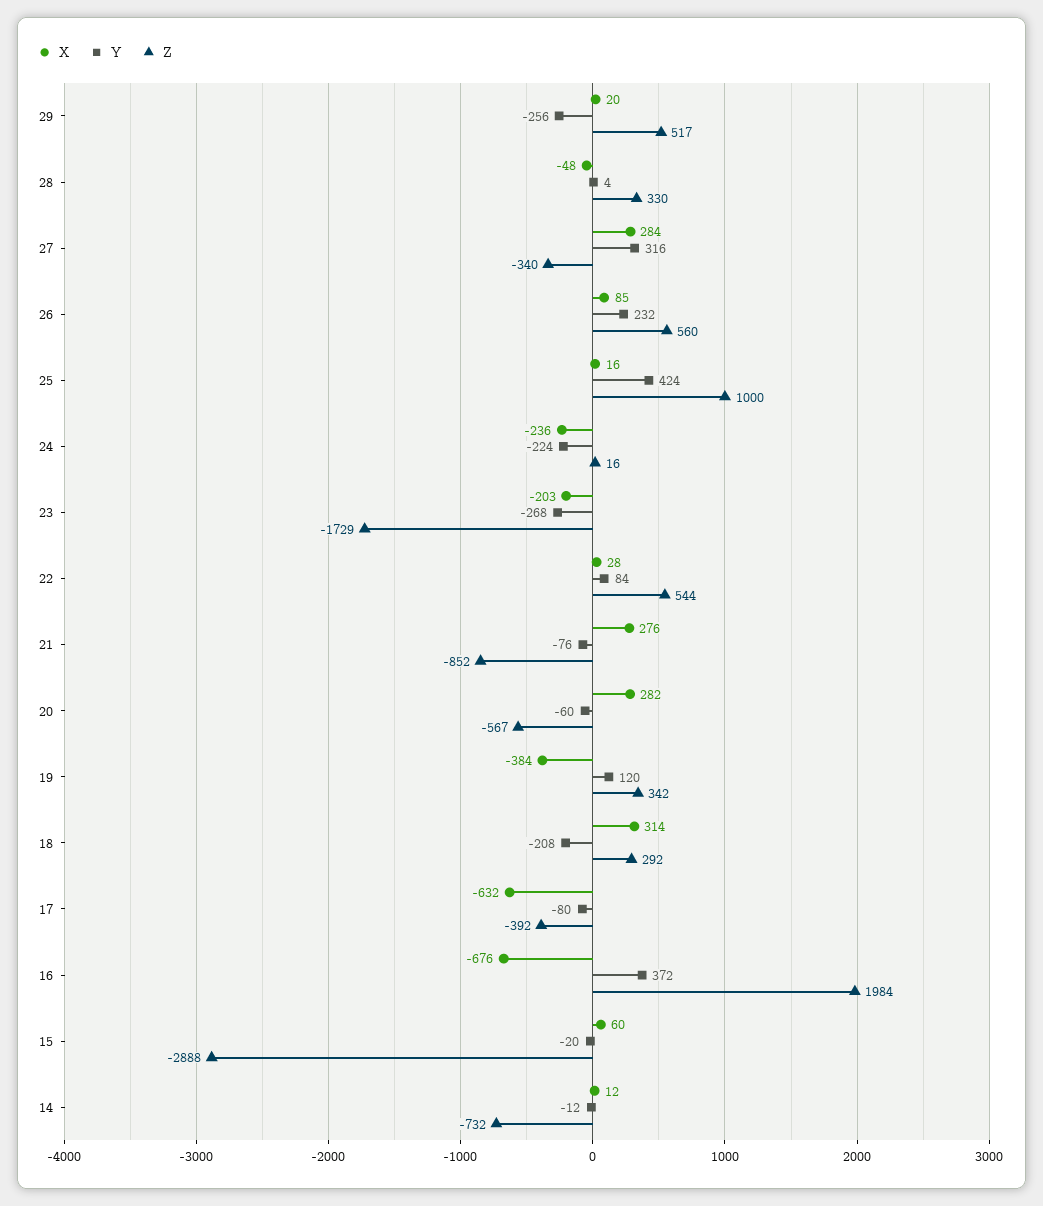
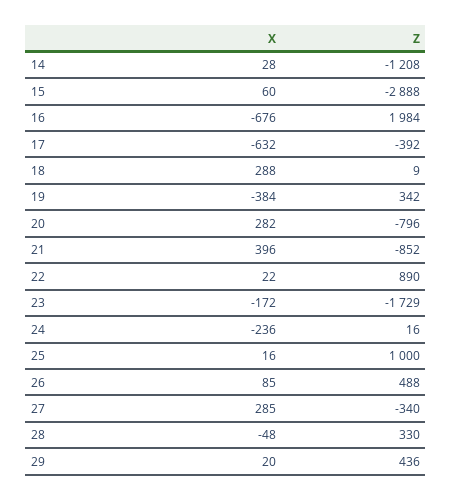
  {
    "X": {
      "29": 20,
      "28": -48,
-     "27": 284,
+     "27": 285,
      "26": 85,
      "25": 16,
      "24": -236,
-     "23": -203,
+     "23": -172,
-     "22": 28,
+     "22": 22,
-     "21": 276,
+     "21": 396,
      "20": 282,
      "19": -384,
-     "18": 314,
+     "18": 288,
      "17": -632,
      "16": -676,
      "15": 60,
-     "14": 12
+     "14": 28
    },
-   "Y": {
-     "29": -256,
-     "28": 4,
-     "27": 316,
-     "26": 232,
-     "25": 424,
-     "24": -224,
-     "23": -268,
-     "22": 84,
-     "21": -76,
-     "20": -60,
-     "19": 120,
-     "18": -208,
-     "17": -80,
-     "16": 372,
-     "15": -20,
-     "14": -12
-   },
    "Z": {
-     "29": 517,
+     "29": 436,
      "28": 330,
      "27": -340,
-     "26": 560,
+     "26": 488,
      "25": 1000,
      "24": 16,
      "23": -1729,
-     "22": 544,
+     "22": 890,
      "21": -852,
-     "20": -567,
+     "20": -796,
      "19": 342,
-     "18": 292,
+     "18": 9,
      "17": -392,
      "16": 1984,
      "15": -2888,
-     "14": -732
+     "14": -1208
    }
  }

